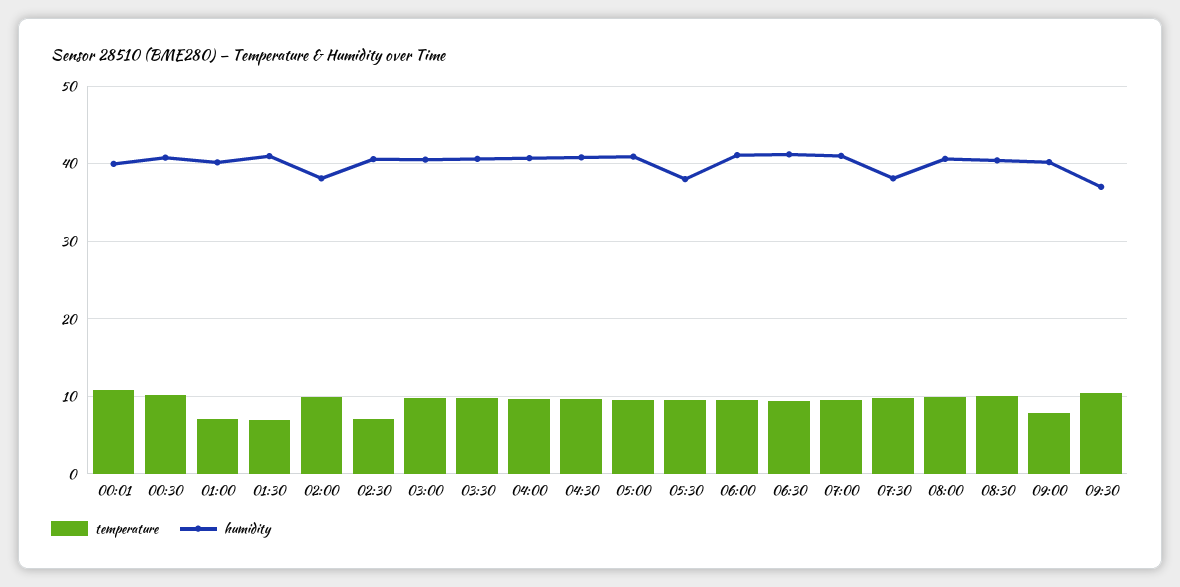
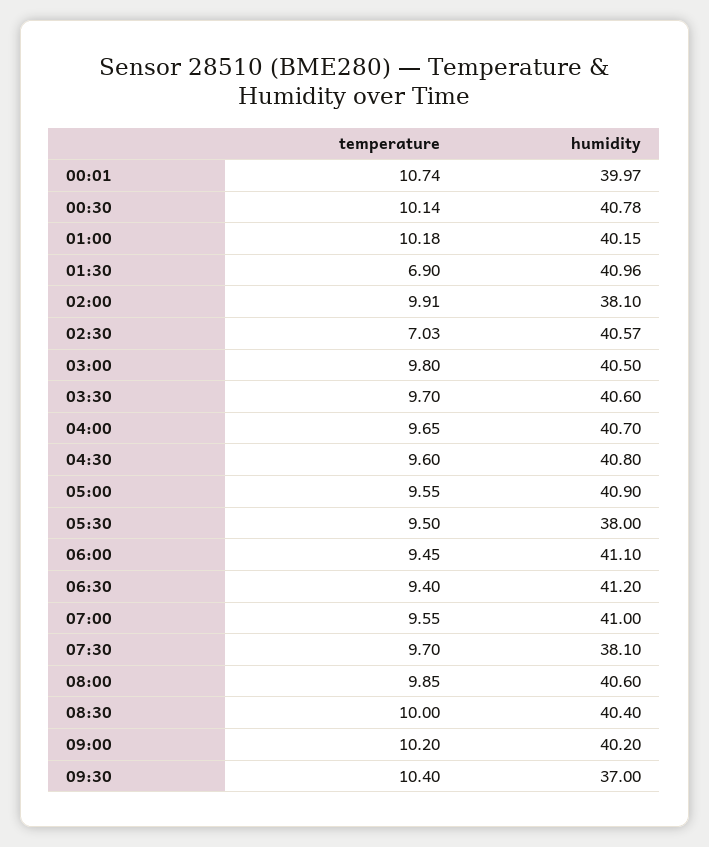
  {
    "temperature": {
      "00:01": 10.74,
      "00:30": 10.14,
-     "01:00": 7,
+     "01:00": 10.18,
      "01:30": 6.9,
      "02:00": 9.91,
      "02:30": 7.03,
      "03:00": 9.8,
      "03:30": 9.7,
      "04:00": 9.65,
      "04:30": 9.6,
      "05:00": 9.55,
      "05:30": 9.5,
      "06:00": 9.45,
      "06:30": 9.4,
      "07:00": 9.55,
      "07:30": 9.7,
      "08:00": 9.85,
      "08:30": 10,
-     "09:00": 8,
+     "09:00": 10.2,
      "09:30": 10.4
    },
    "humidity": {
      "00:01": 39.97,
      "00:30": 40.78,
      "01:00": 40.15,
      "01:30": 40.96,
      "02:00": 38.1,
      "02:30": 40.57,
      "03:00": 40.5,
      "03:30": 40.6,
      "04:00": 40.7,
      "04:30": 40.8,
      "05:00": 40.9,
      "05:30": 38,
      "06:00": 41.1,
      "06:30": 41.2,
      "07:00": 41,
      "07:30": 38.1,
      "08:00": 40.6,
      "08:30": 40.4,
      "09:00": 40.2,
      "09:30": 37
    }
  }

